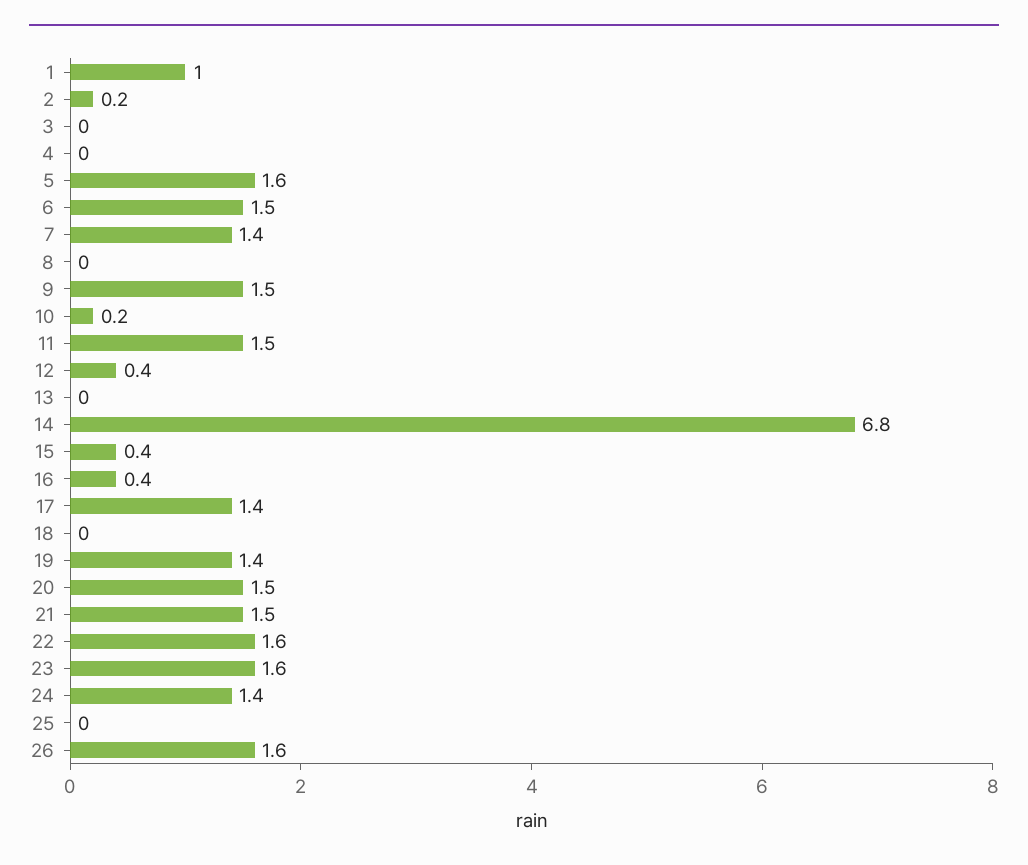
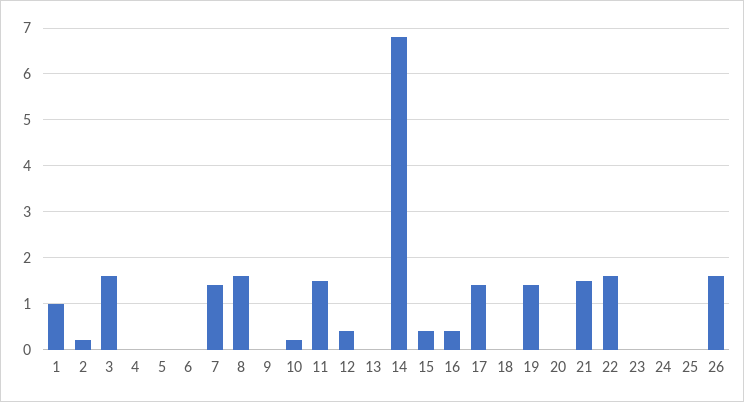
  {
    "1": 1,
    "2": 0.2,
-   "3": 0,
+   "3": 1.5,
    "4": 0,
-   "5": 1.6,
+   "5": 0,
-   "6": 1.5,
+   "6": 0,
    "7": 1.4,
-   "8": 0,
+   "8": 1.5,
-   "9": 1.5,
+   "9": 0,
    "10": 0.2,
    "11": 1.5,
    "12": 0.4,
    "13": 0,
    "14": 6.8,
    "15": 0.4,
    "16": 0.4,
    "17": 1.4,
    "18": 0,
    "19": 1.4,
-   "20": 1.5,
+   "20": 0,
    "21": 1.5,
    "22": 1.6,
-   "23": 1.6,
+   "23": 0,
-   "24": 1.4,
+   "24": 0,
    "25": 0,
    "26": 1.6
  }

